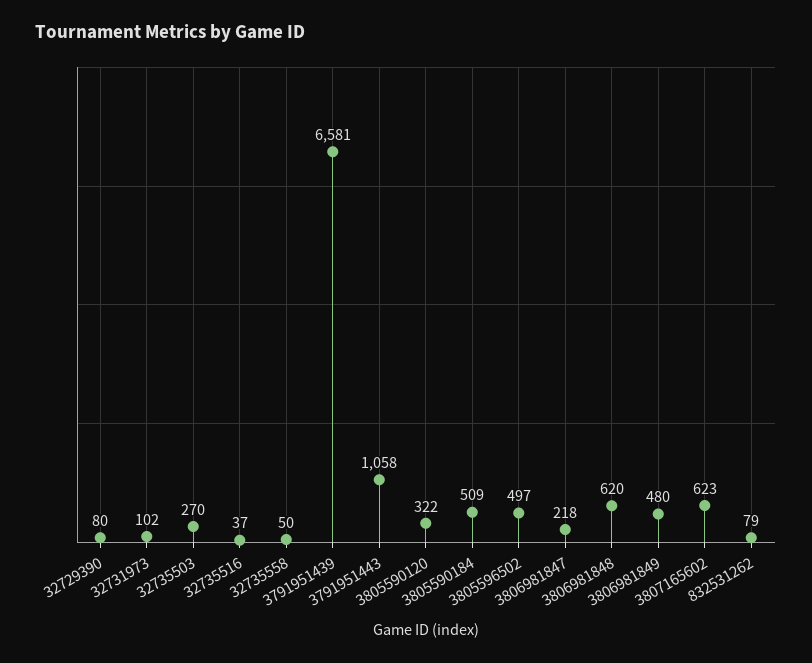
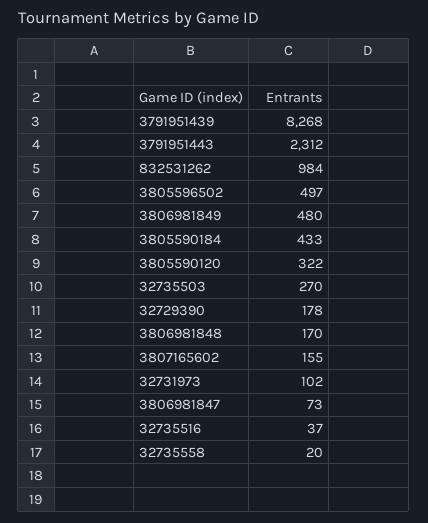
  {
-   "32729390": 80,
+   "32729390": 178,
    "32731973": 102,
    "32735503": 270,
    "32735516": 37,
-   "32735558": 50,
+   "32735558": 20,
-   "3791951439": 6581,
+   "3791951439": 8268,
-   "3791951443": 1058,
+   "3791951443": 2312,
    "3805590120": 322,
-   "3805590184": 509,
+   "3805590184": 433,
    "3805596502": 497,
-   "3806981847": 218,
+   "3806981847": 73,
-   "3806981848": 620,
+   "3806981848": 170,
    "3806981849": 480,
-   "3807165602": 623,
+   "3807165602": 155,
-   "832531262": 79
+   "832531262": 984
  }

